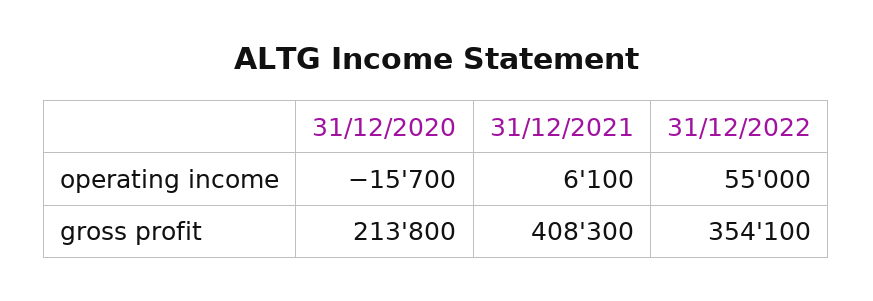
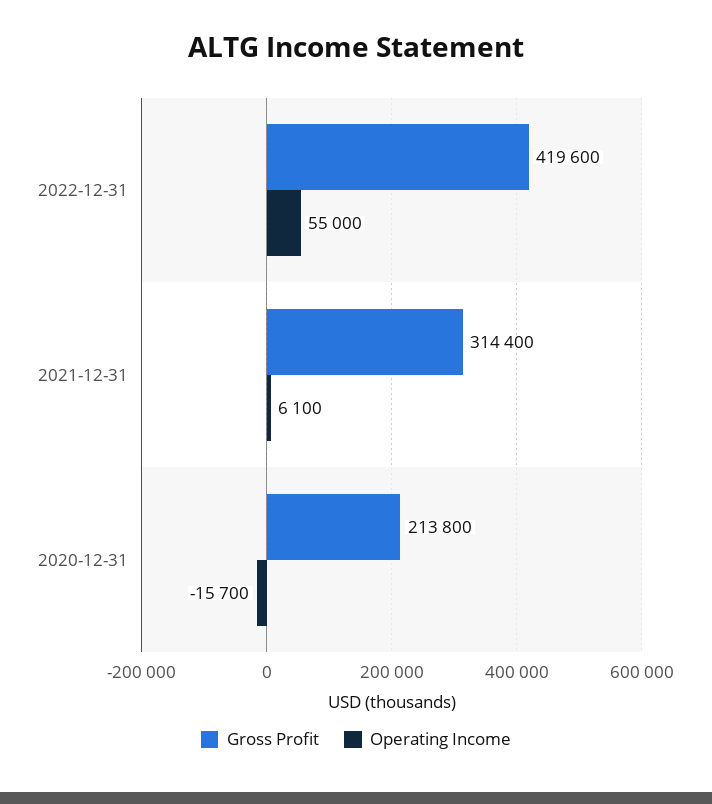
  {
    "operating income": {
      "31/12/2020": -15700,
      "31/12/2021": 6100,
      "31/12/2022": 55000
    },
    "gross profit": {
      "31/12/2020": 213800,
-     "31/12/2021": 408300,
+     "31/12/2021": 314400,
-     "31/12/2022": 354100
+     "31/12/2022": 419600
    }
  }

